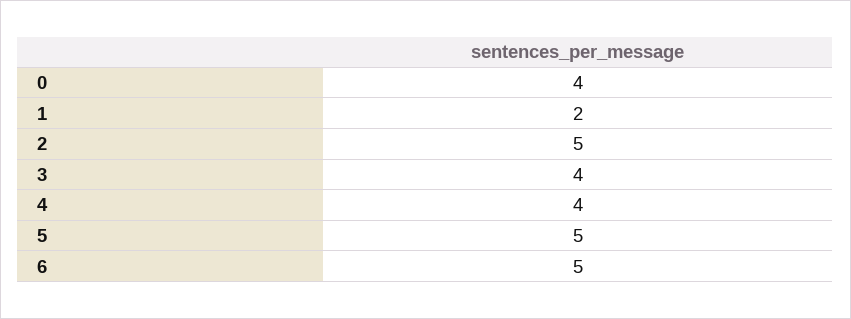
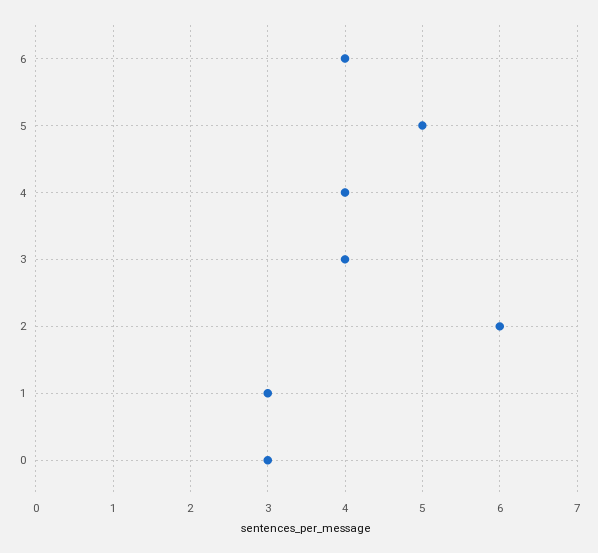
  {
-   "0": 4,
+   "0": 3,
-   "1": 2,
+   "1": 3,
-   "2": 5,
+   "2": 6,
    "3": 4,
    "4": 4,
    "5": 5,
-   "6": 5
+   "6": 4
  }

